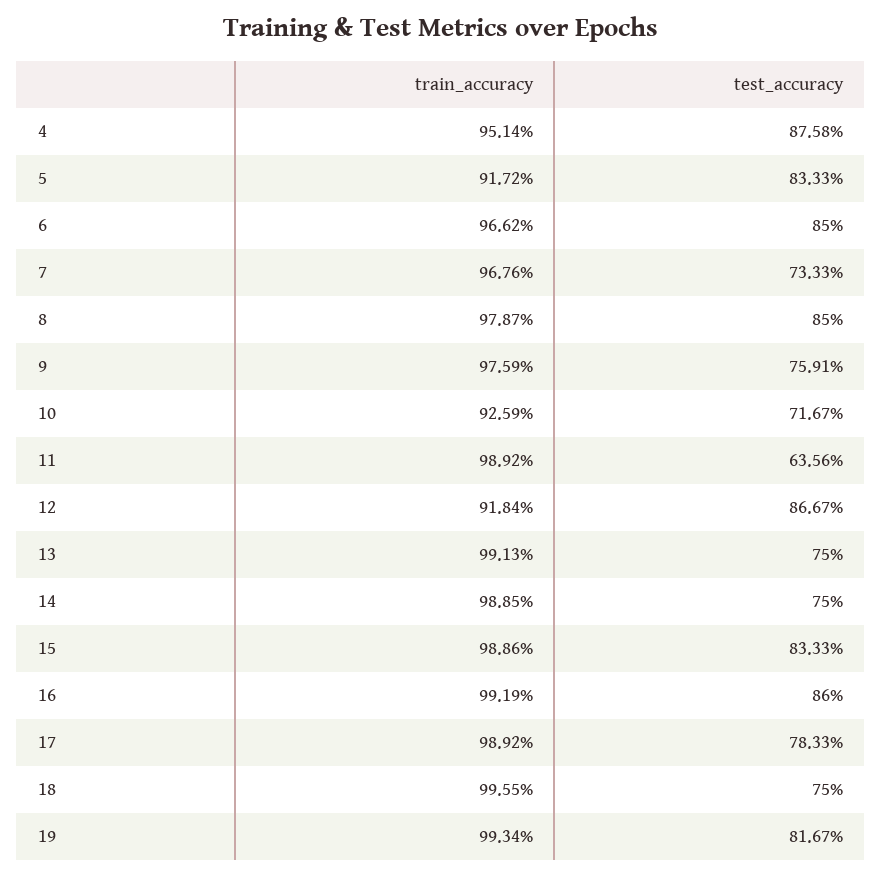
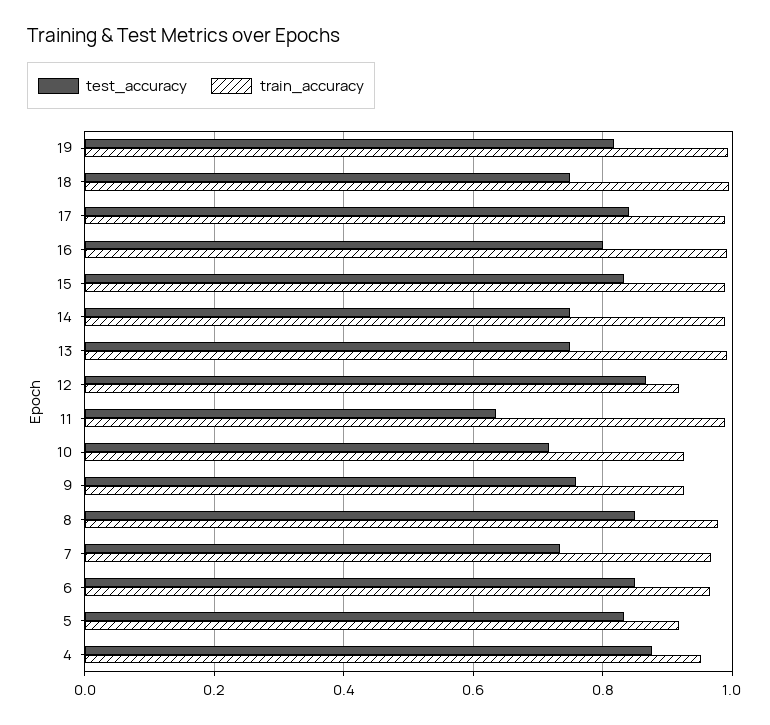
  {
    "train_accuracy": {
      "4": 0.9514,
      "5": 0.9172,
      "6": 0.9662,
      "7": 0.9676,
      "8": 0.9787,
-     "9": 0.9759,
+     "9": 0.92,
      "10": 0.9259,
      "11": 0.9892,
      "12": 0.9184,
      "13": 0.9913,
      "14": 0.9885,
      "15": 0.9886,
      "16": 0.9919,
      "17": 0.9892,
      "18": 0.9955,
      "19": 0.9934
    },
    "test_accuracy": {
      "4": 0.8758,
      "5": 0.8333,
      "6": 0.85,
      "7": 0.7333,
      "8": 0.85,
      "9": 0.7591,
      "10": 0.7167,
      "11": 0.6356,
      "12": 0.8667,
      "13": 0.75,
      "14": 0.75,
      "15": 0.8333,
-     "16": 0.86,
+     "16": 0.8,
-     "17": 0.7833,
+     "17": 0.84,
      "18": 0.75,
      "19": 0.8167
    }
  }

